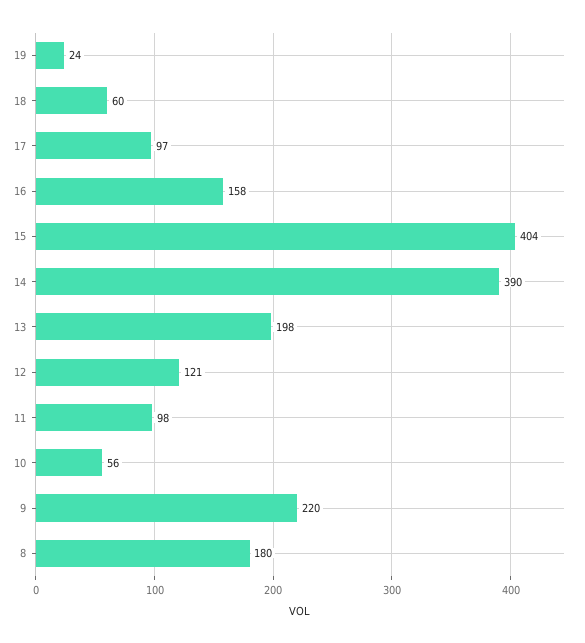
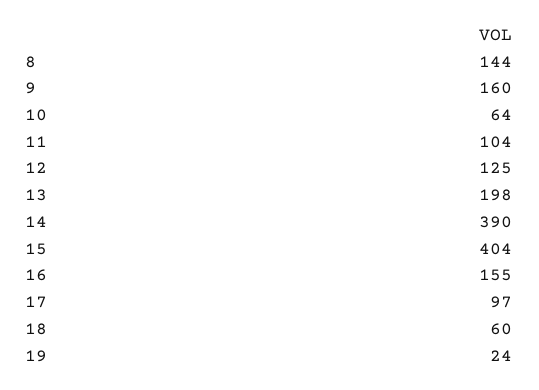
  {
    "19": 24,
    "18": 60,
    "17": 97,
-   "16": 158,
+   "16": 155,
    "15": 404,
    "14": 390,
    "13": 198,
-   "12": 121,
+   "12": 125,
-   "11": 98,
+   "11": 104,
-   "10": 56,
+   "10": 64,
-   "9": 220,
+   "9": 160,
-   "8": 180
+   "8": 144
  }

